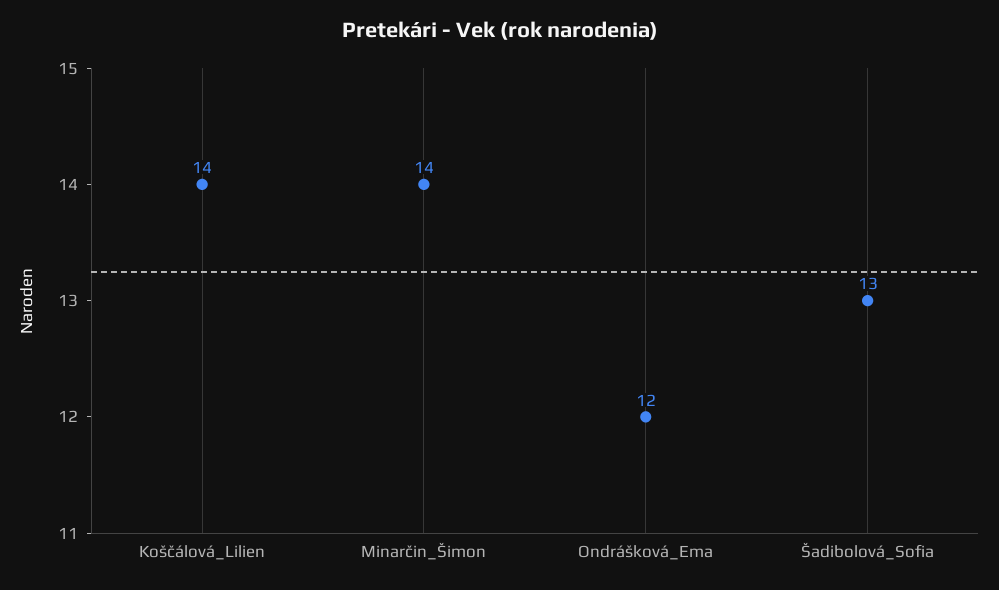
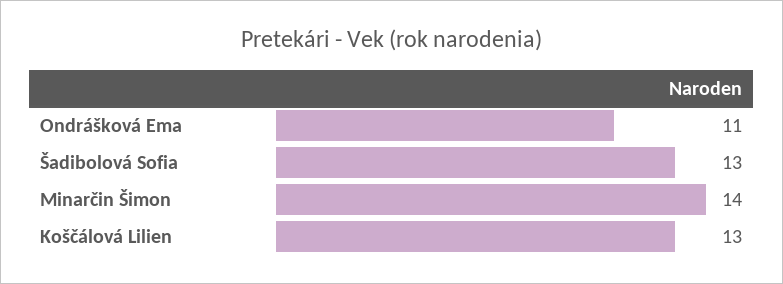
  {
-   "Koščálová_Lilien": 14,
+   "Koščálová_Lilien": 13,
    "Minarčin_Šimon": 14,
-   "Ondrášková_Ema": 12,
+   "Ondrášková_Ema": 11,
    "Šadibolová_Sofia": 13
  }

